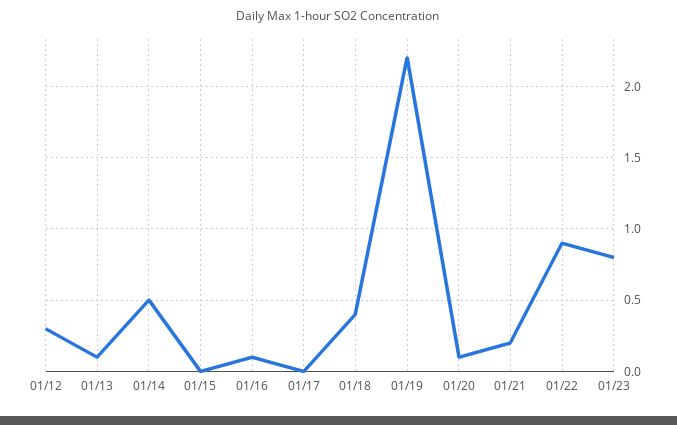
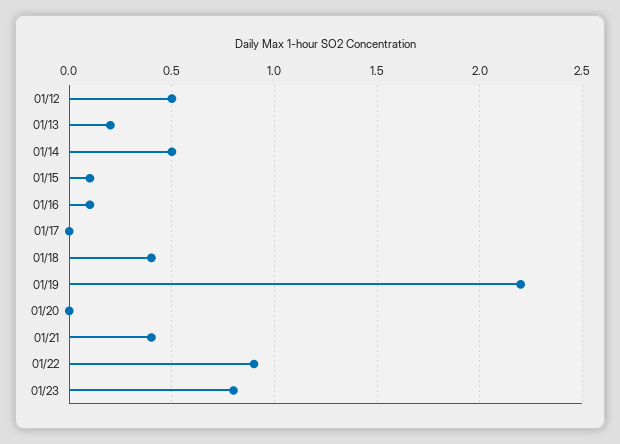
  {
-   "01/12": 0.3,
+   "01/12": 0.5,
-   "01/13": 0.1,
+   "01/13": 0.2,
    "01/14": 0.5,
-   "01/15": 0,
+   "01/15": 0.1,
    "01/16": 0.1,
    "01/17": 0,
    "01/18": 0.4,
    "01/19": 2.2,
-   "01/20": 0.1,
+   "01/20": 0,
-   "01/21": 0.2,
+   "01/21": 0.4,
    "01/22": 0.9,
    "01/23": 0.8
  }

